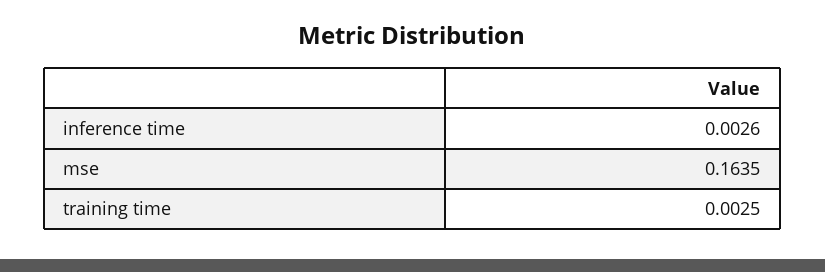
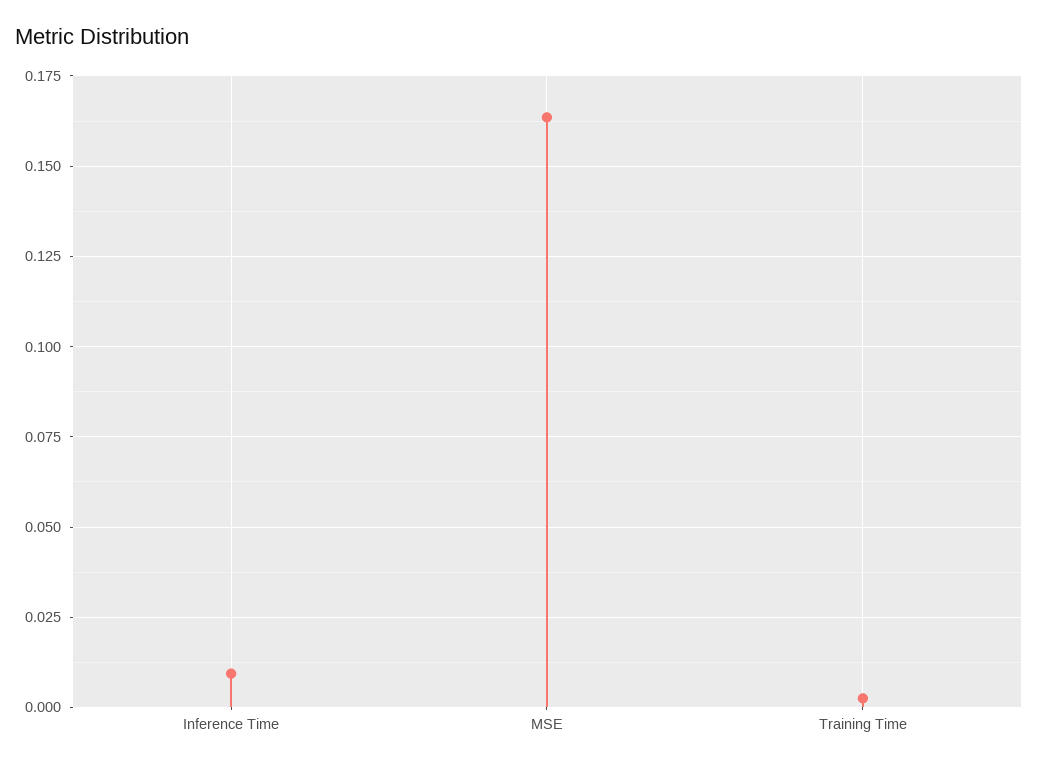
  {
-   "inference time": 0.0026,
+   "inference time": 0.01,
    "mse": 0.1635,
    "training time": 0.0025
  }

